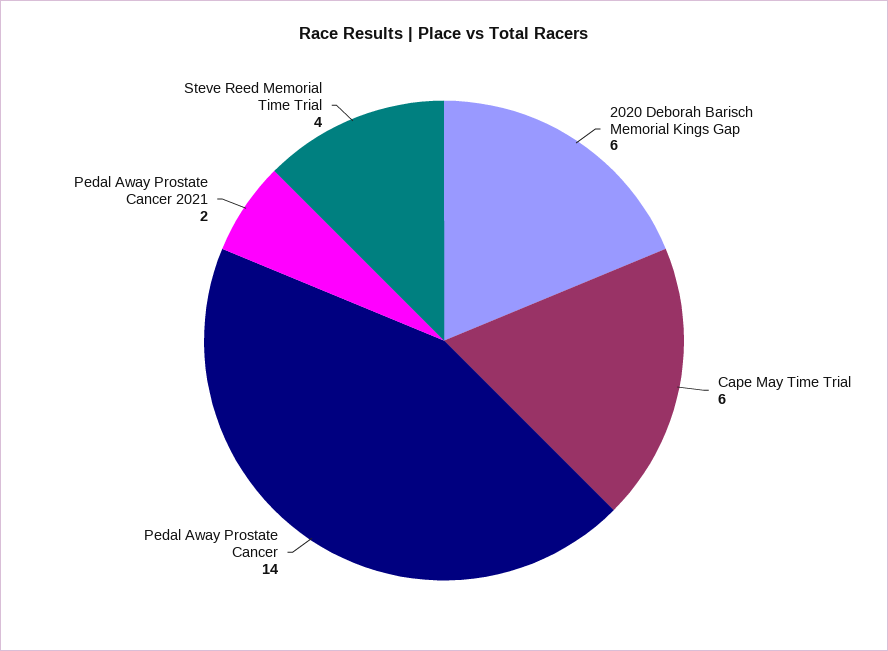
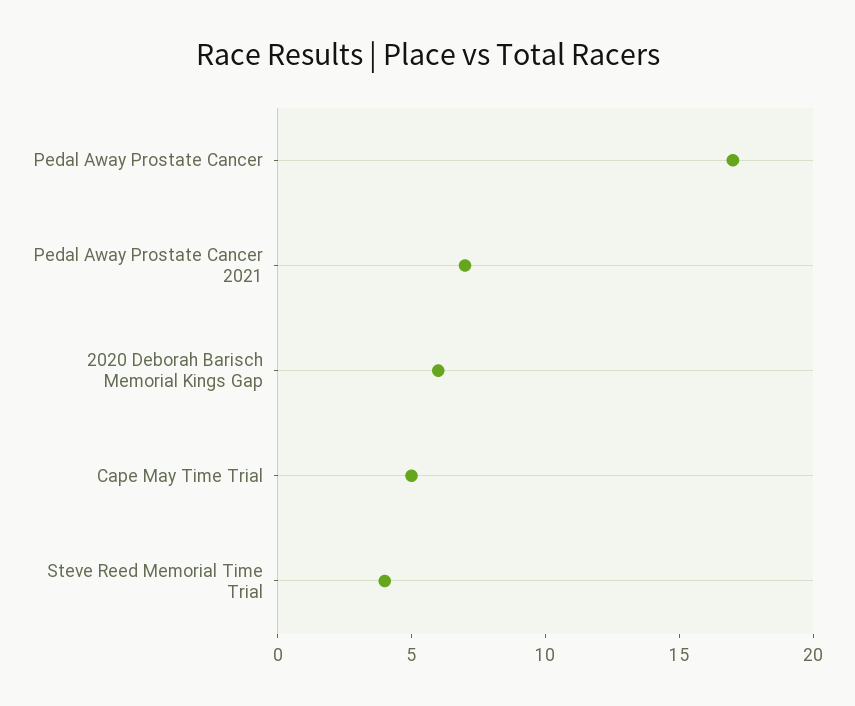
  {
    "2020 Deborah Barisch Memorial Kings Gap": 6,
-   "Cape May Time Trial": 6,
+   "Cape May Time Trial": 5,
-   "Pedal Away Prostate Cancer": 14,
+   "Pedal Away Prostate Cancer": 17,
-   "Pedal Away Prostate Cancer 2021": 2,
+   "Pedal Away Prostate Cancer 2021": 7,
    "Steve Reed Memorial Time Trial": 4
  }

